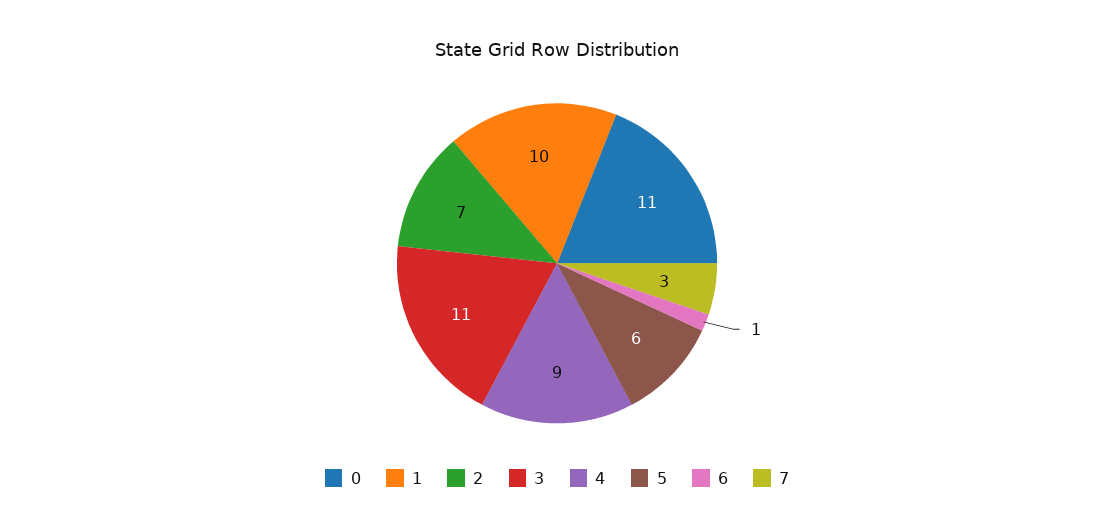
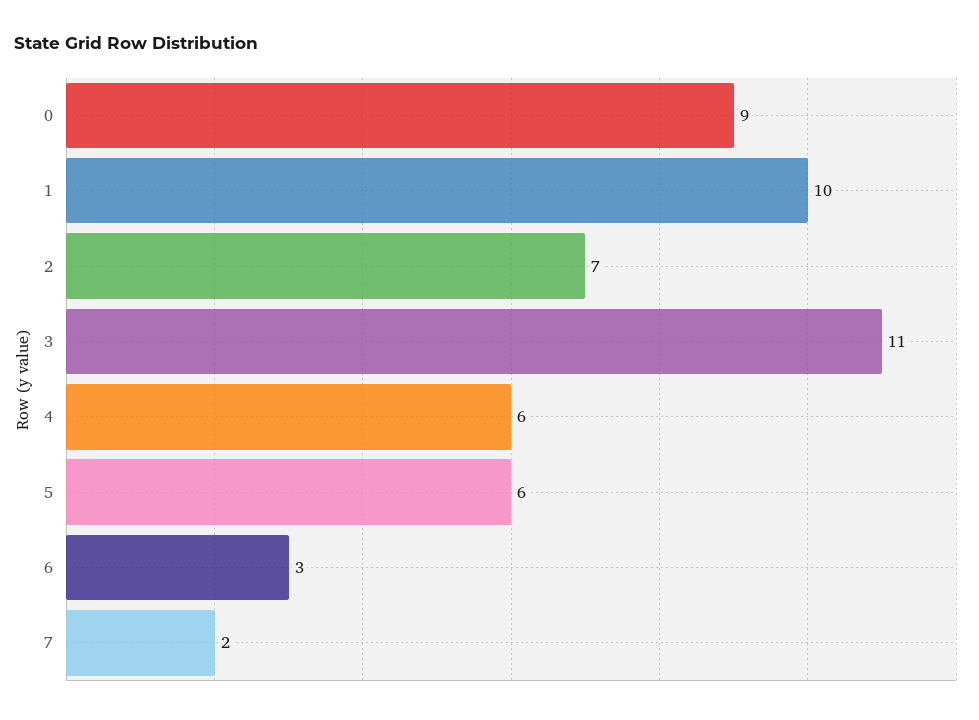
  {
-   "0": 11,
+   "0": 9,
    "1": 10,
    "2": 7,
    "3": 11,
-   "4": 9,
+   "4": 6,
    "5": 6,
-   "6": 1,
+   "6": 3,
-   "7": 3
+   "7": 2
  }

